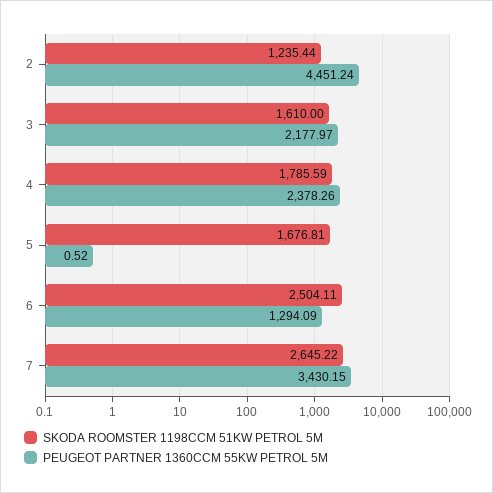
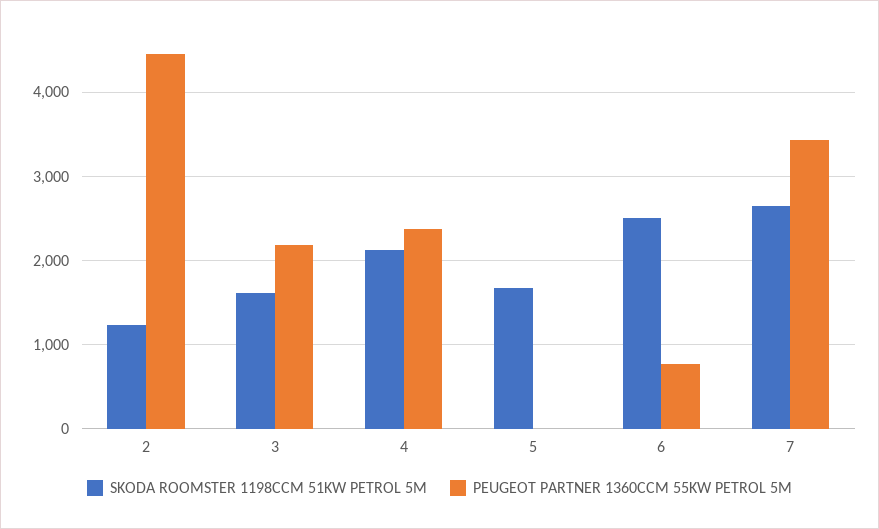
  {
    "SKODA ROOMSTER 1198CCM 51KW PETROL 5M": {
      "2": 1235.44,
      "3": 1610,
-     "4": 1785.59,
+     "4": 2100,
      "5": 1676.81,
      "6": 2504.11,
      "7": 2645.22
    },
    "PEUGEOT PARTNER 1360CCM 55KW PETROL 5M": {
      "2": 4451.24,
      "3": 2177.97,
      "4": 2378.26,
      "5": 0.52,
-     "6": 1294.09,
+     "6": 800,
      "7": 3430.15
    }
  }

